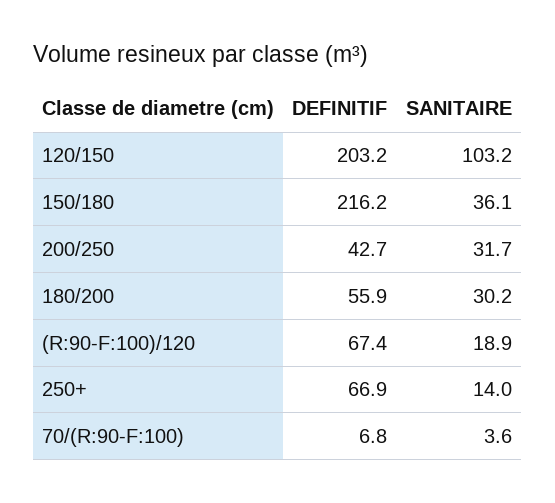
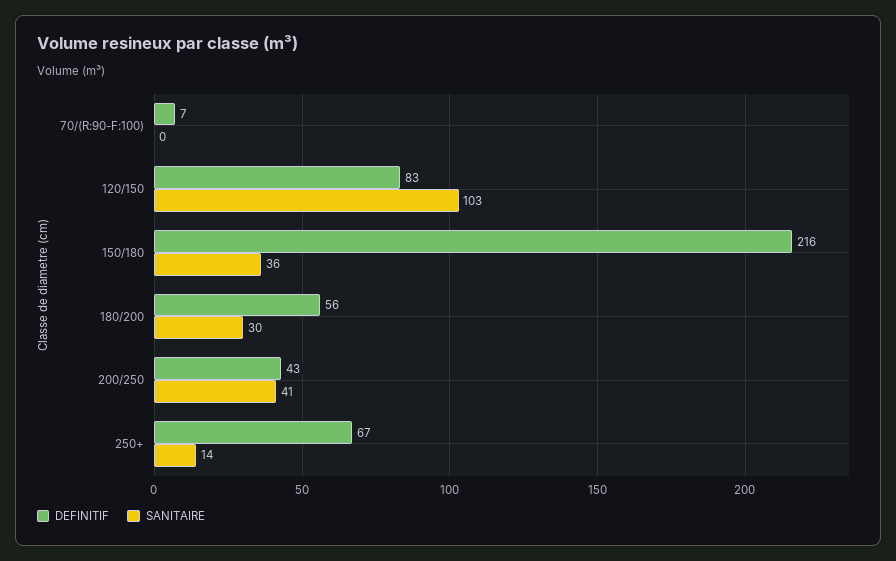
  {
    "DEFINITIF": {
-     "120/150": 203.2,
+     "120/150": 83,
      "150/180": 216.2,
      "200/250": 42.7,
      "180/200": 55.9,
-     "(R:90-F:100)/120": 67.4,
      "250+": 66.9,
      "70/(R:90-F:100)": 6.8
    },
    "SANITAIRE": {
      "120/150": 103.2,
      "150/180": 36.1,
-     "200/250": 31.7,
+     "200/250": 41,
      "180/200": 30.2,
-     "(R:90-F:100)/120": 18.9,
      "250+": 14,
-     "70/(R:90-F:100)": 3.6
+     "70/(R:90-F:100)": 0
    }
  }

